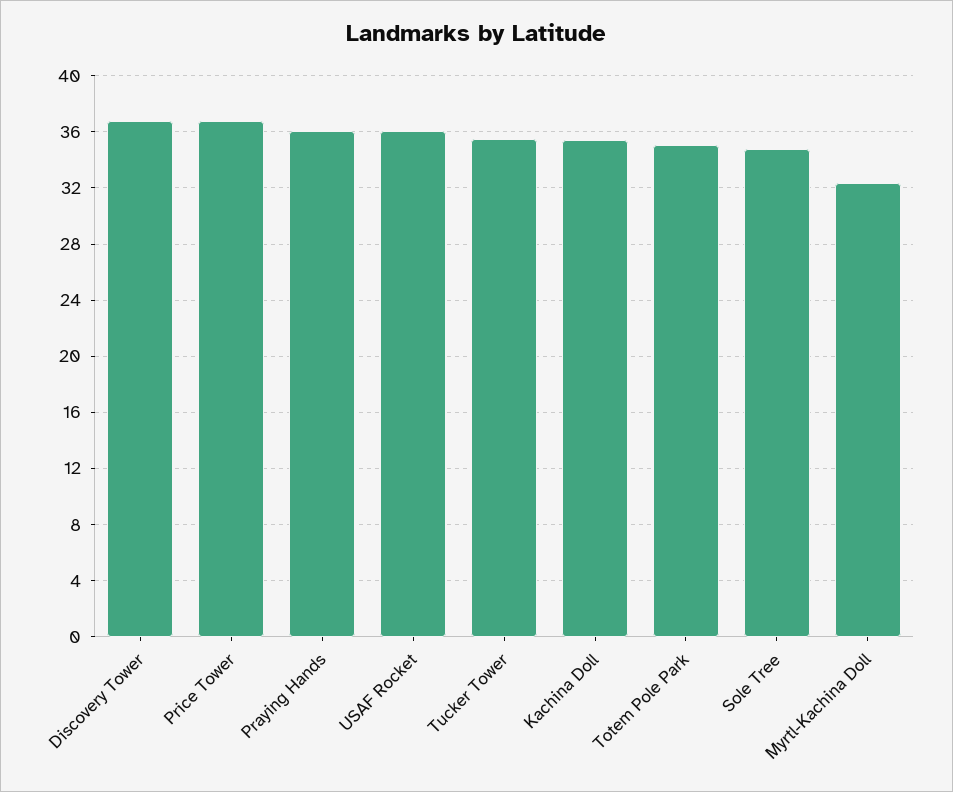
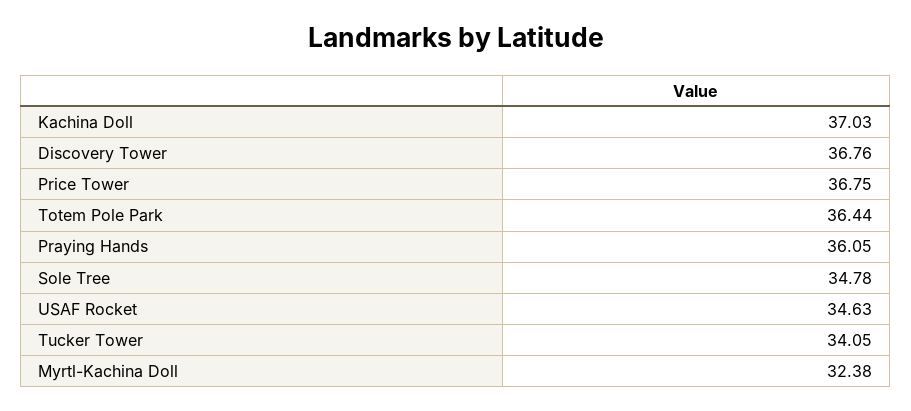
  {
    "Discovery Tower": 36.76,
    "Price Tower": 36.75,
    "Praying Hands": 36.05,
-   "USAF Rocket": 36,
+   "USAF Rocket": 34.63,
-   "Tucker Tower": 35.5,
+   "Tucker Tower": 34.05,
-   "Kachina Doll": 35.5,
+   "Kachina Doll": 37.03,
-   "Totem Pole Park": 35,
+   "Totem Pole Park": 36.44,
    "Sole Tree": 34.78,
    "Myrtl-Kachina Doll": 32.38
  }

